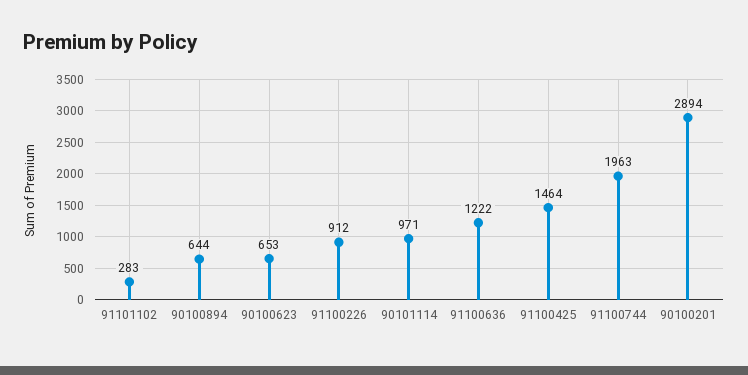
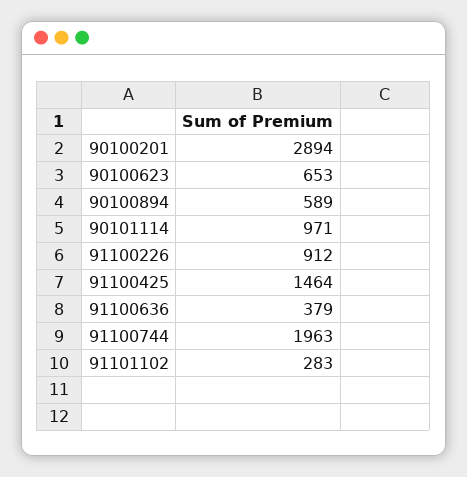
  {
    "91101102": 283,
-   "90100894": 644,
+   "90100894": 589,
    "90100623": 653,
    "91100226": 912,
    "90101114": 971,
-   "91100636": 1222,
+   "91100636": 379,
    "91100425": 1464,
    "91100744": 1963,
    "90100201": 2894
  }

